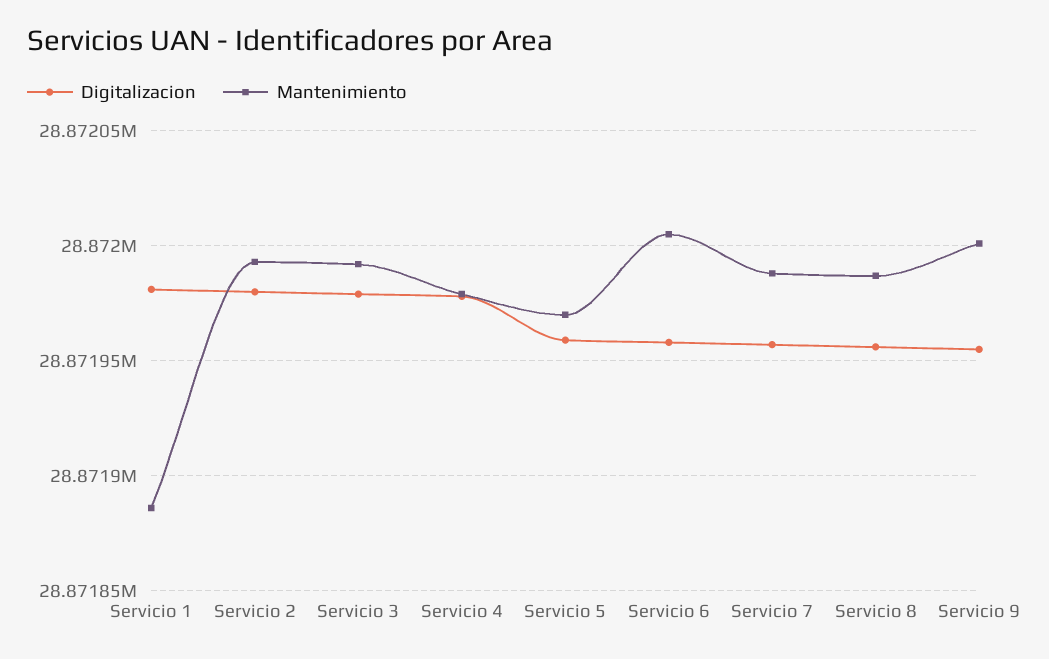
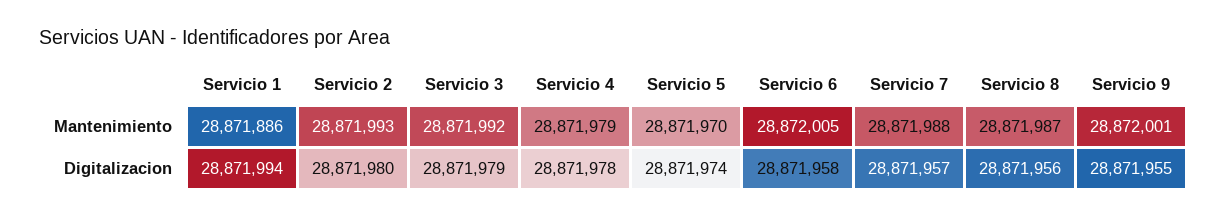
  {
    "Digitalizacion": {
-     "Servicio 1": 28871980,
+     "Servicio 1": 28871994,
      "Servicio 2": 28871980,
      "Servicio 3": 28871979,
      "Servicio 4": 28871978,
-     "Servicio 5": 28871960,
+     "Servicio 5": 28871974,
      "Servicio 6": 28871958,
      "Servicio 7": 28871957,
      "Servicio 8": 28871956,
      "Servicio 9": 28871955
    },
    "Mantenimiento": {
      "Servicio 1": 28871886,
      "Servicio 2": 28871993,
      "Servicio 3": 28871992,
      "Servicio 4": 28871979,
      "Servicio 5": 28871970,
      "Servicio 6": 28872005,
      "Servicio 7": 28871988,
      "Servicio 8": 28871987,
      "Servicio 9": 28872001
    }
  }

